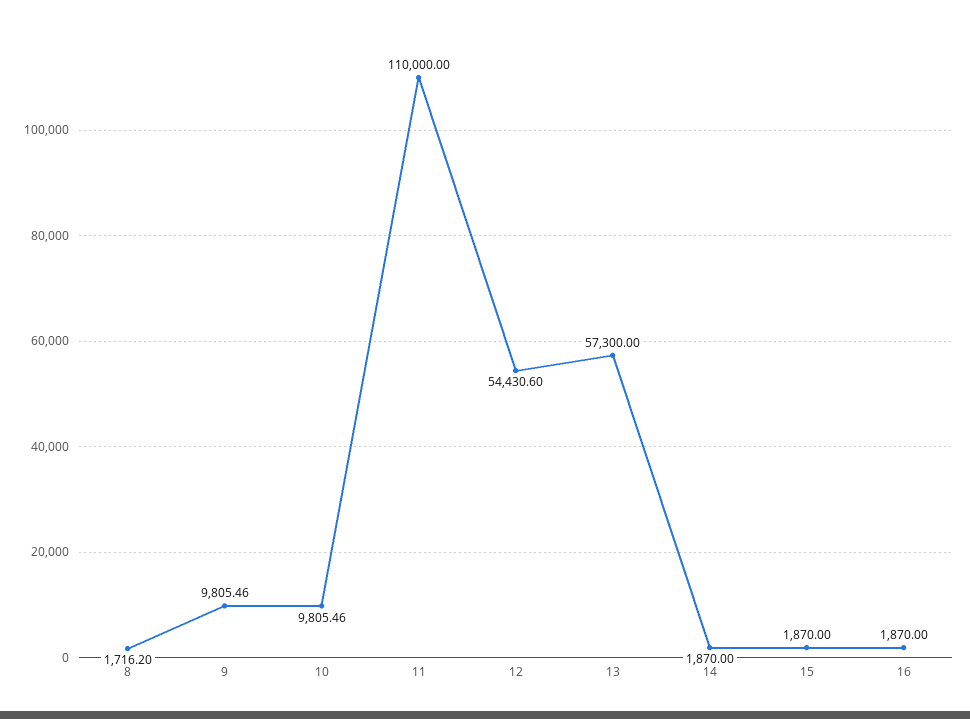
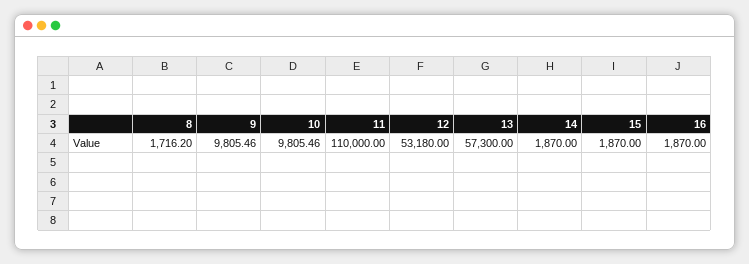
  {
    "8": 1716.2,
    "9": 9805.46,
    "10": 9805.46,
    "11": 110000,
-   "12": 54430.6,
+   "12": 53180,
    "13": 57300,
    "14": 1870,
    "15": 1870,
    "16": 1870
  }

